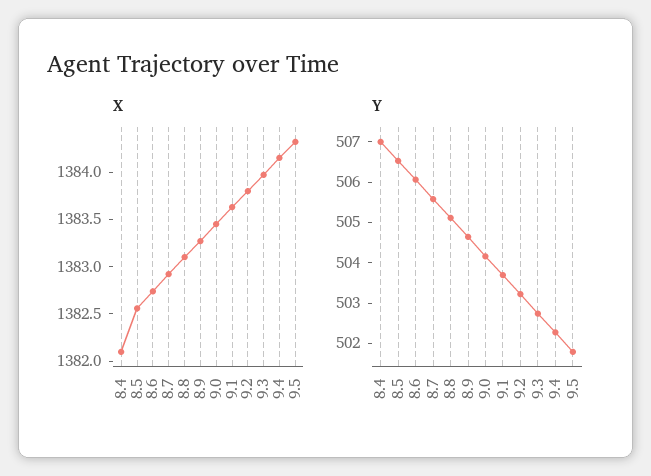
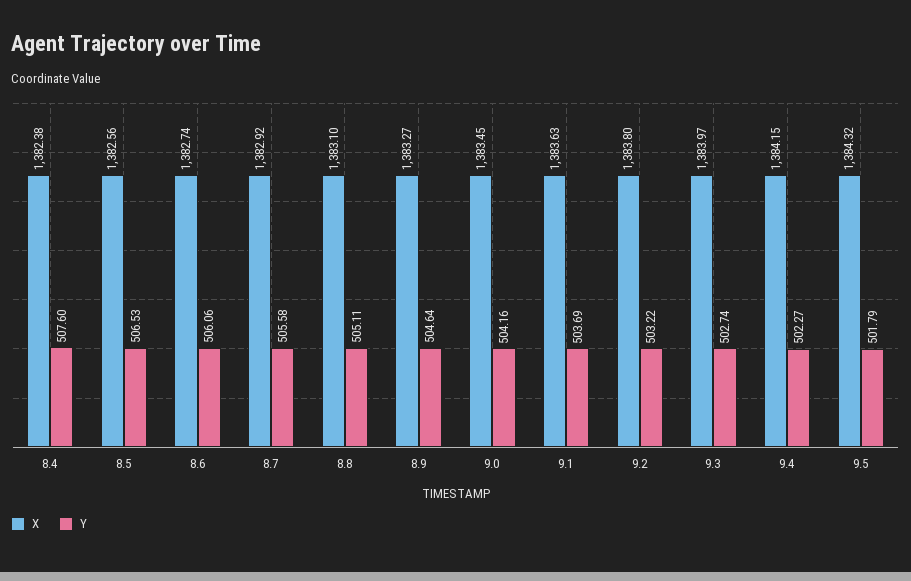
  {
    "X": {
-     "8.4": 1382.1,
+     "8.4": 1382.38,
      "8.5": 1382.56,
      "8.6": 1382.74,
      "8.7": 1382.92,
      "8.8": 1383.1,
      "8.9": 1383.27,
      "9.0": 1383.45,
      "9.1": 1383.63,
      "9.2": 1383.8,
      "9.3": 1383.97,
      "9.4": 1384.15,
      "9.5": 1384.32
    },
    "Y": {
-     "8.4": 507,
+     "8.4": 507.6,
      "8.5": 506.53,
      "8.6": 506.06,
      "8.7": 505.58,
      "8.8": 505.11,
      "8.9": 504.64,
      "9.0": 504.16,
      "9.1": 503.69,
      "9.2": 503.22,
      "9.3": 502.74,
      "9.4": 502.27,
      "9.5": 501.79
    }
  }

